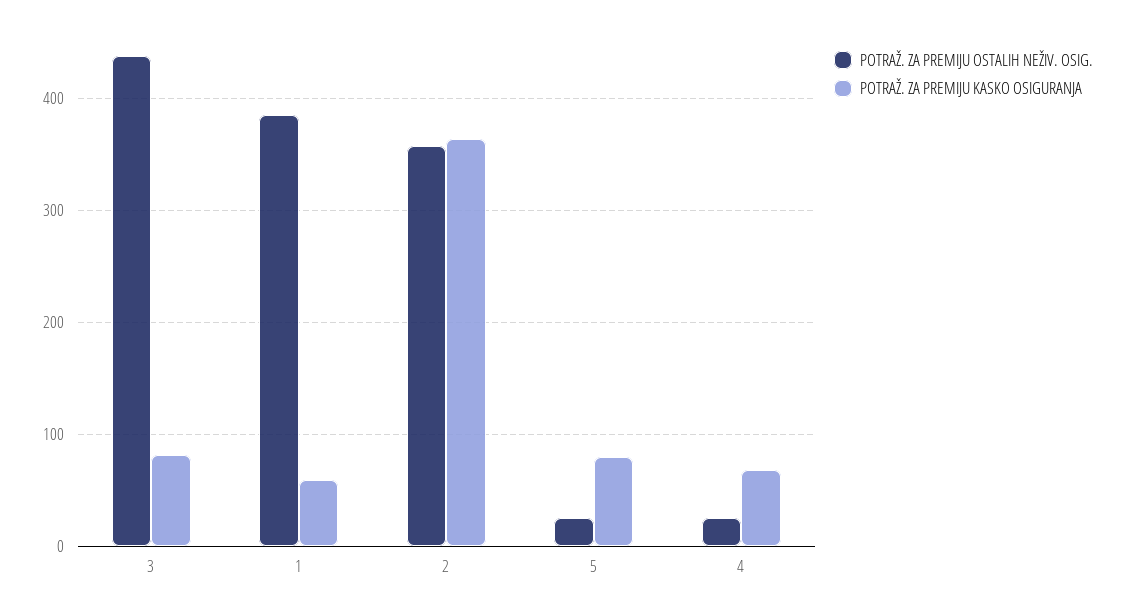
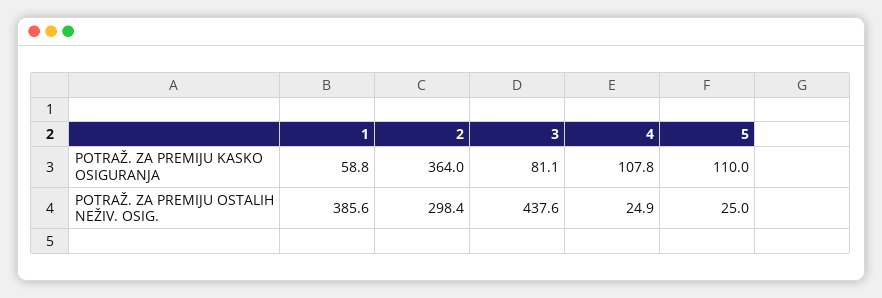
  {
    "POTRAŽ. ZA PREMIJU OSTALIH NEŽIV. OSIG.": {
      "3": 437.6,
      "1": 385.6,
-     "2": 360,
+     "2": 298.4,
      "5": 25,
      "4": 24.9
    },
    "POTRAŽ. ZA PREMIJU KASKO OSIGURANJA": {
      "3": 81.1,
      "1": 58.8,
      "2": 364,
-     "5": 80,
+     "5": 110,
-     "4": 70
+     "4": 107.8
    }
  }

